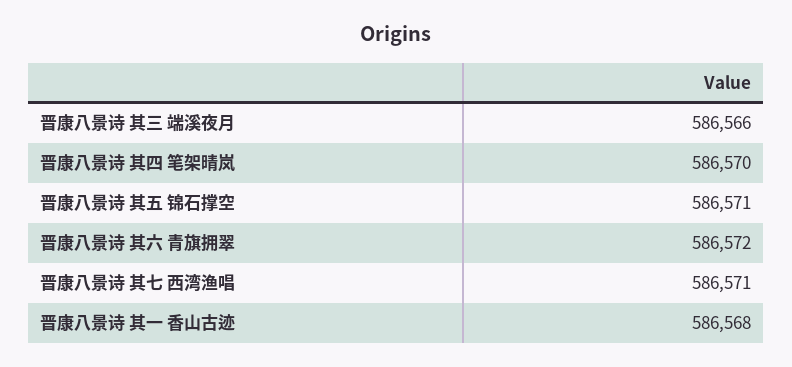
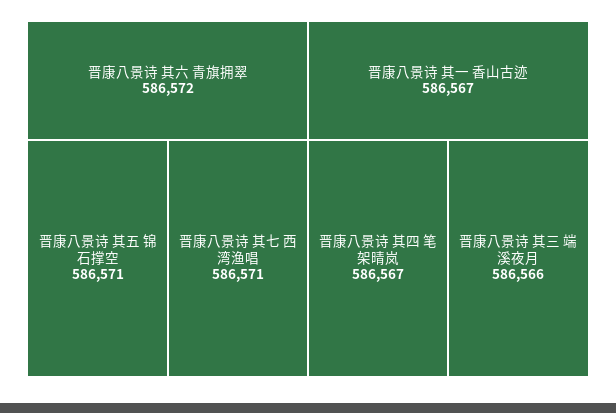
  {
    "晋康八景诗 其三 端溪夜月": 586566,
-   "晋康八景诗 其四 笔架晴岚": 586570,
+   "晋康八景诗 其四 笔架晴岚": 586567,
    "晋康八景诗 其五 锦石撑空": 586571,
    "晋康八景诗 其六 青旗拥翠": 586572,
    "晋康八景诗 其七 西湾渔唱": 586571,
-   "晋康八景诗 其一 香山古迹": 586568
+   "晋康八景诗 其一 香山古迹": 586567
  }

